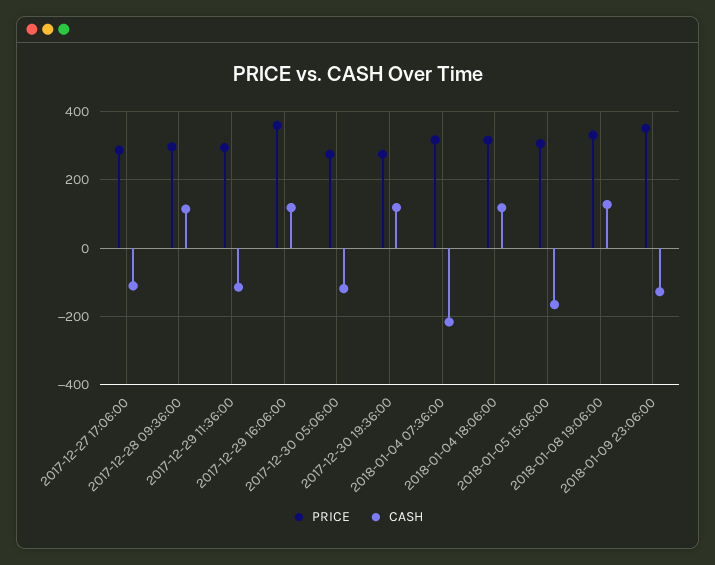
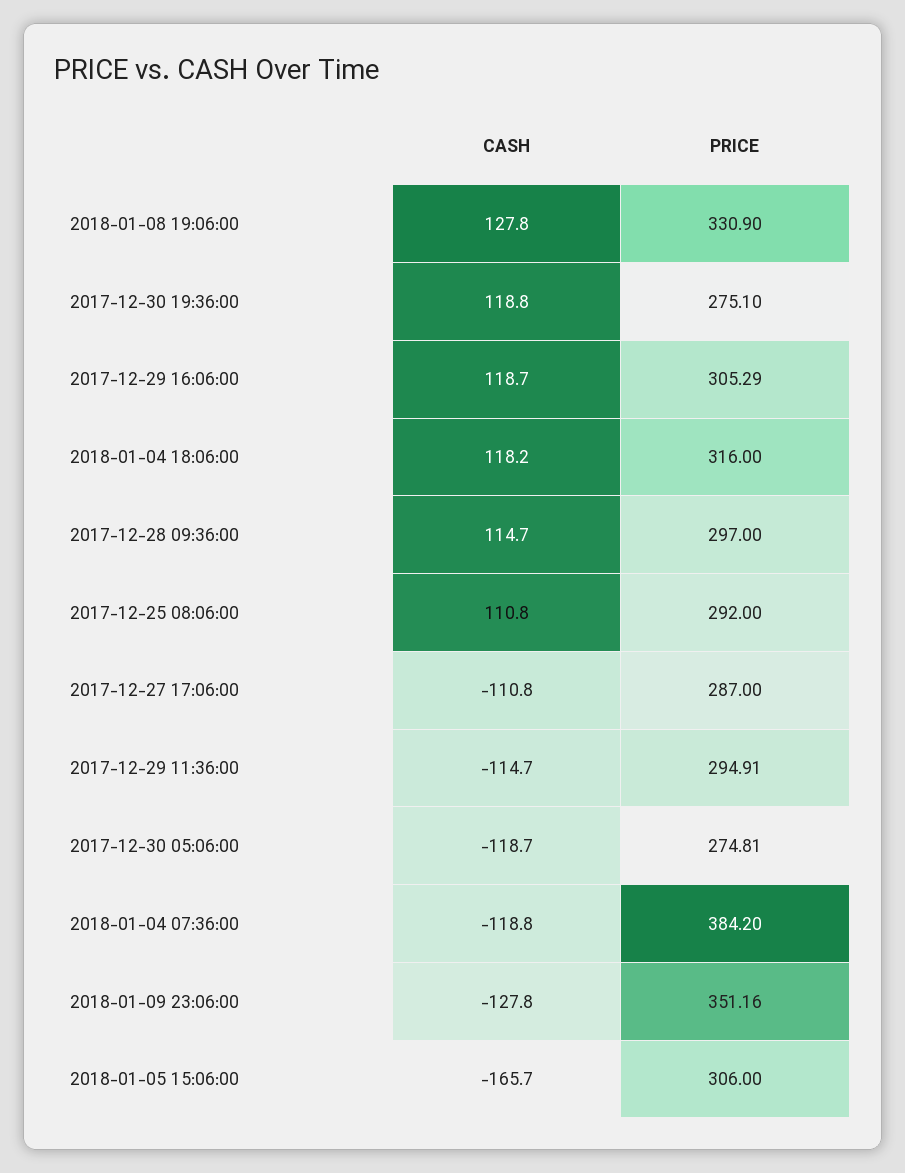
  {
    "PRICE": {
      "2017-12-27 17:06:00": 287,
      "2017-12-28 09:36:00": 297,
      "2017-12-29 11:36:00": 294.91,
-     "2017-12-29 16:06:00": 360,
+     "2017-12-29 16:06:00": 305.29,
      "2017-12-30 05:06:00": 274.81,
      "2017-12-30 19:36:00": 275.1,
-     "2018-01-04 07:36:00": 320,
+     "2018-01-04 07:36:00": 384.2,
      "2018-01-04 18:06:00": 316,
      "2018-01-05 15:06:00": 306,
      "2018-01-08 19:06:00": 330.9,
-     "2018-01-09 23:06:00": 351.16
+     "2018-01-09 23:06:00": 351.16,
+     "2017-12-25 08:06:00": 292
    },
    "CASH": {
      "2017-12-27 17:06:00": -110.8,
      "2017-12-28 09:36:00": 114.7,
      "2017-12-29 11:36:00": -114.7,
      "2017-12-29 16:06:00": 118.7,
      "2017-12-30 05:06:00": -118.7,
      "2017-12-30 19:36:00": 118.8,
-     "2018-01-04 07:36:00": -220,
+     "2018-01-04 07:36:00": -118.8,
      "2018-01-04 18:06:00": 118.2,
      "2018-01-05 15:06:00": -165.7,
      "2018-01-08 19:06:00": 127.8,
-     "2018-01-09 23:06:00": -127.8
+     "2018-01-09 23:06:00": -127.8,
+     "2017-12-25 08:06:00": 110.8
    }
  }

